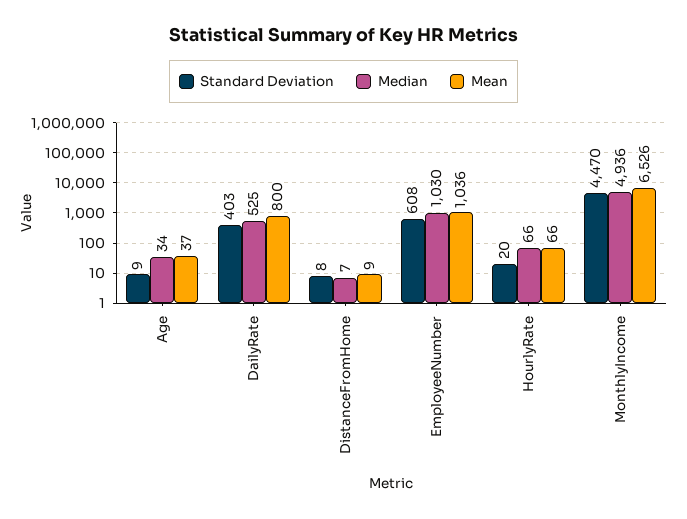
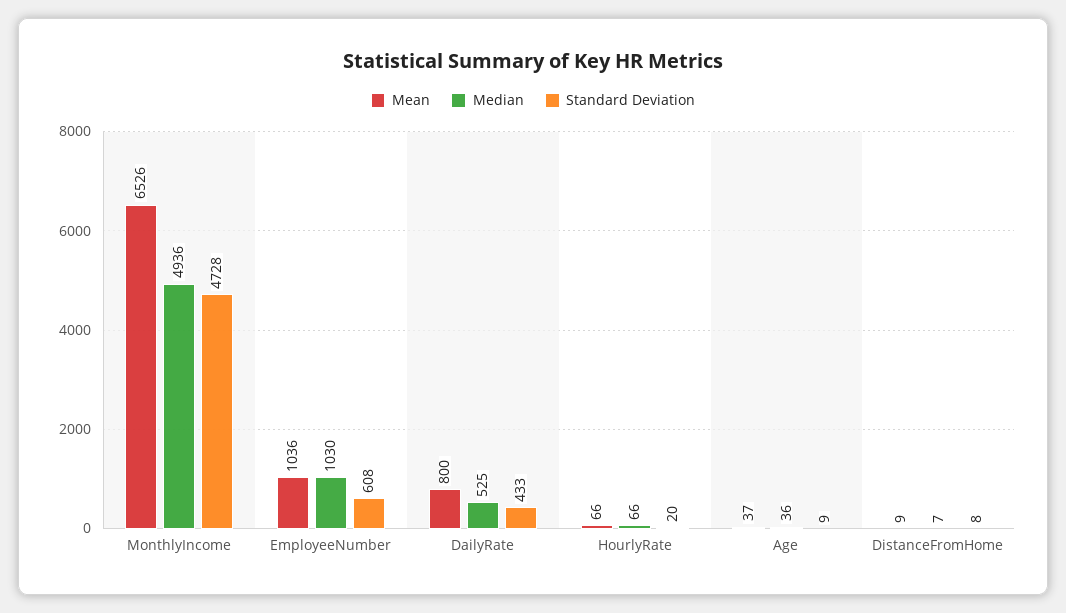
  {
    "Standard Deviation": {
      "Age": 9,
-     "DailyRate": 403,
+     "DailyRate": 433,
      "DistanceFromHome": 8,
      "EmployeeNumber": 608,
      "HourlyRate": 20,
-     "MonthlyIncome": 4470
+     "MonthlyIncome": 4728
    },
    "Median": {
-     "Age": 34,
+     "Age": 36,
      "DailyRate": 525,
      "DistanceFromHome": 7,
      "EmployeeNumber": 1030,
      "HourlyRate": 66,
      "MonthlyIncome": 4936
    },
    "Mean": {
      "Age": 37,
      "DailyRate": 800,
      "DistanceFromHome": 9,
      "EmployeeNumber": 1036,
      "HourlyRate": 66,
      "MonthlyIncome": 6526
    }
  }

